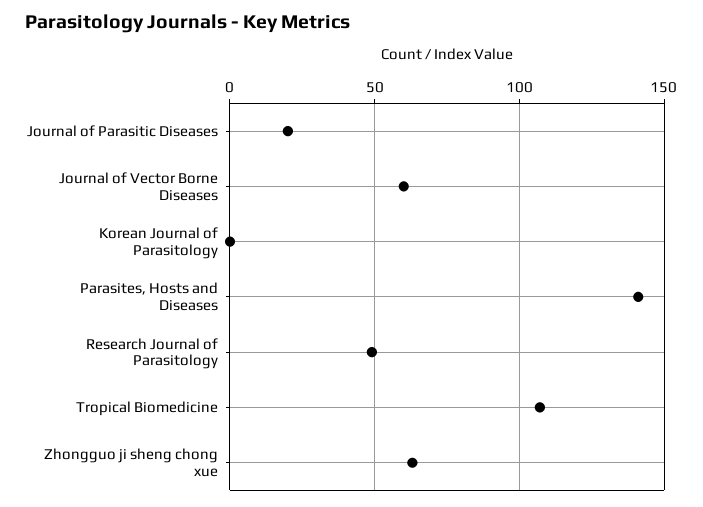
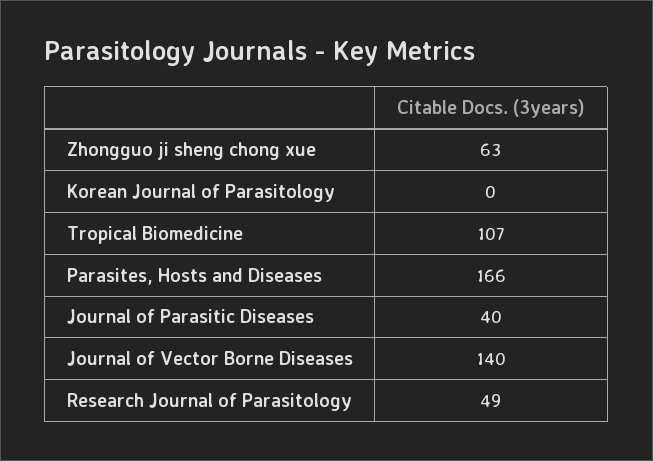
  {
-   "Journal of Parasitic Diseases": 20,
+   "Journal of Parasitic Diseases": 40,
-   "Journal of Vector Borne Diseases": 60,
+   "Journal of Vector Borne Diseases": 140,
    "Korean Journal of Parasitology": 0,
-   "Parasites, Hosts and Diseases": 140,
+   "Parasites, Hosts and Diseases": 166,
    "Research Journal of Parasitology": 49,
    "Tropical Biomedicine": 107,
    "Zhongguo ji sheng chong xue": 63
  }

